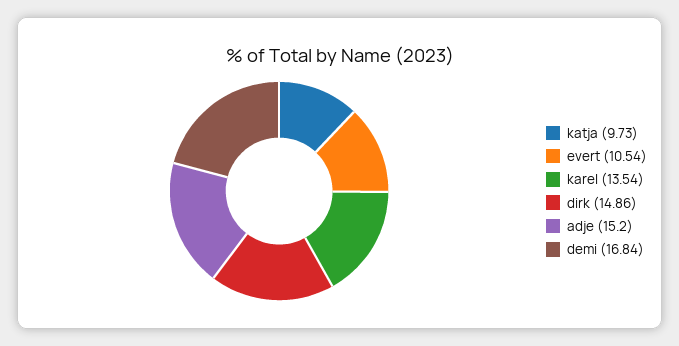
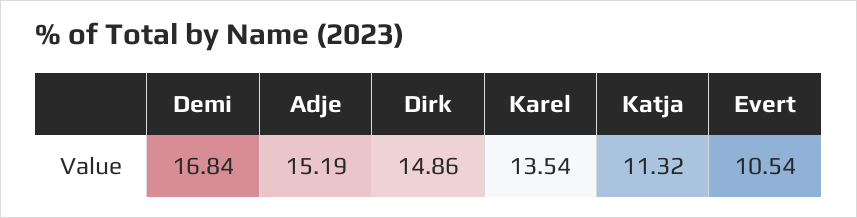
  {
-   "katja": 9.73,
+   "katja": 11.32,
    "evert": 10.54,
    "karel": 13.54,
    "dirk": 14.86,
-   "adje": 15.2,
+   "adje": 15.19,
    "demi": 16.84
  }

